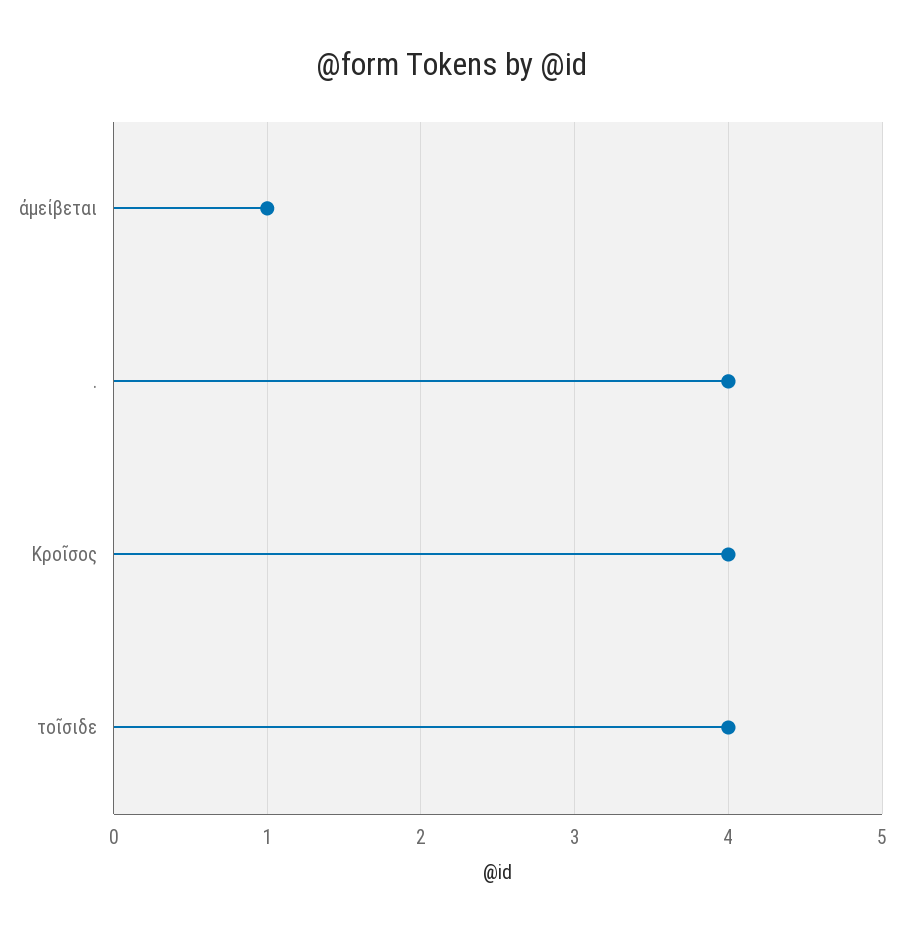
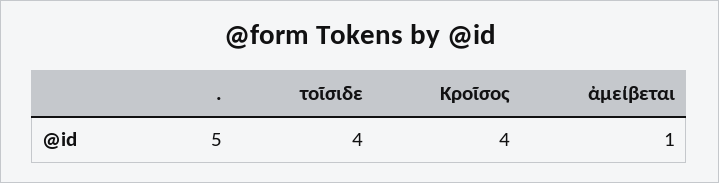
  {
    "ἀμείβεται": 1,
-   ".": 4,
+   ".": 5,
    "Κροῖσος": 4,
    "τοῖσιδε": 4
  }

